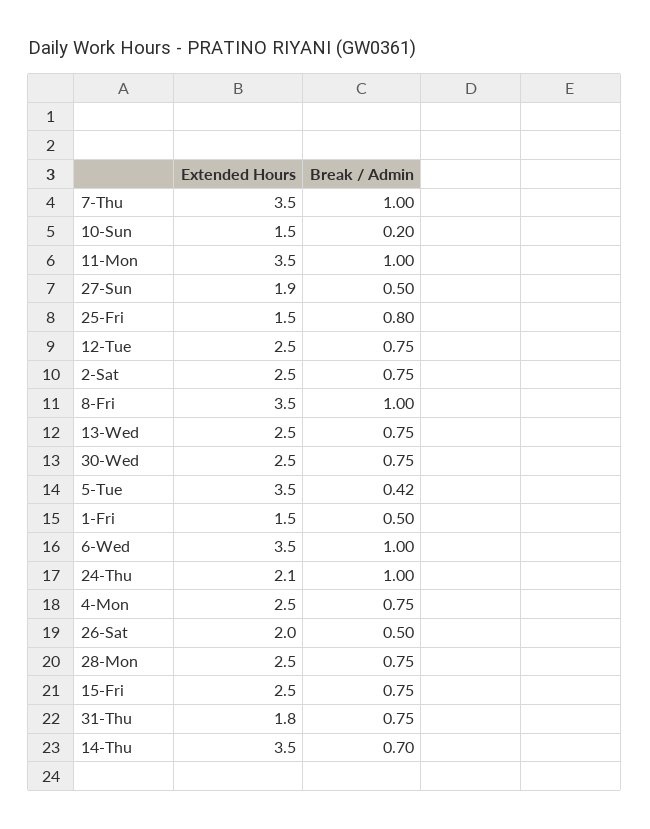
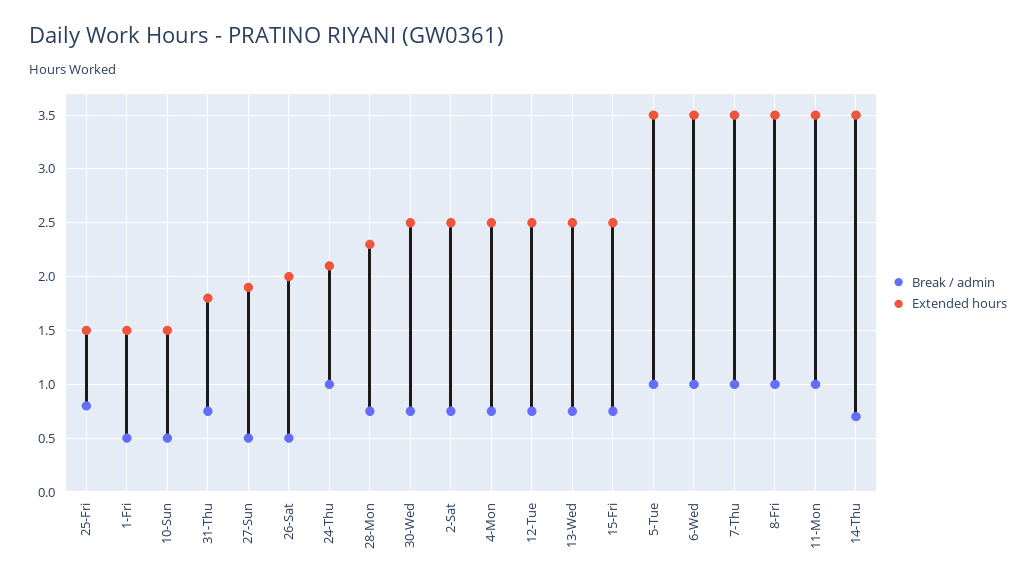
  {
    "Extended Hours": {
      "7-Thu": 3.5,
      "10-Sun": 1.5,
      "11-Mon": 3.5,
      "27-Sun": 1.9,
      "25-Fri": 1.5,
      "12-Tue": 2.5,
      "2-Sat": 2.5,
      "8-Fri": 3.5,
      "13-Wed": 2.5,
      "30-Wed": 2.5,
      "5-Tue": 3.5,
      "1-Fri": 1.5,
      "6-Wed": 3.5,
      "24-Thu": 2.1,
      "4-Mon": 2.5,
      "26-Sat": 2,
-     "28-Mon": 2.5,
+     "28-Mon": 2.3,
      "15-Fri": 2.5,
      "31-Thu": 1.8,
      "14-Thu": 3.5
    },
    "Break / Admin": {
      "7-Thu": 1,
-     "10-Sun": 0.2,
+     "10-Sun": 0.5,
      "11-Mon": 1,
      "27-Sun": 0.5,
      "25-Fri": 0.8,
      "12-Tue": 0.75,
      "2-Sat": 0.75,
      "8-Fri": 1,
      "13-Wed": 0.75,
      "30-Wed": 0.75,
-     "5-Tue": 0.42,
+     "5-Tue": 1,
      "1-Fri": 0.5,
      "6-Wed": 1,
      "24-Thu": 1,
      "4-Mon": 0.75,
      "26-Sat": 0.5,
      "28-Mon": 0.75,
      "15-Fri": 0.75,
      "31-Thu": 0.75,
      "14-Thu": 0.7
    }
  }

